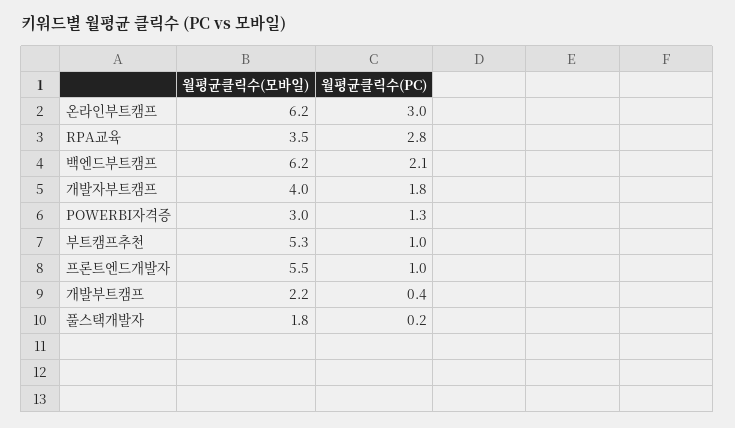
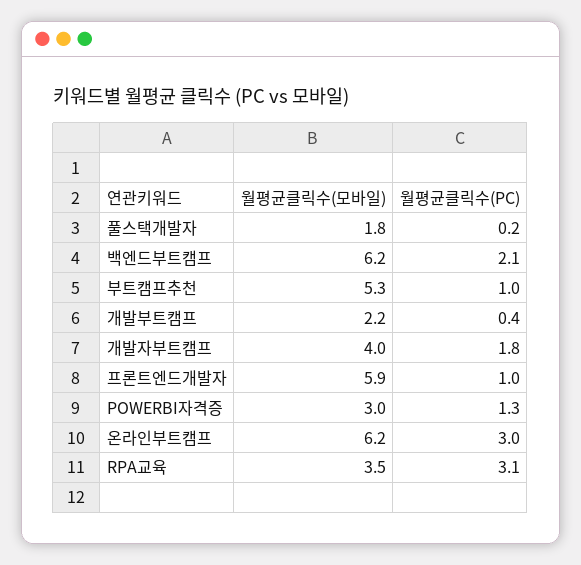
  {
    "월평균클릭수(모바일)": {
      "온라인부트캠프": 6.2,
      "RPA교육": 3.5,
      "백엔드부트캠프": 6.2,
      "개발자부트캠프": 4,
      "POWERBI자격증": 3,
      "부트캠프추천": 5.3,
-     "프론트엔드개발자": 5.5,
+     "프론트엔드개발자": 5.9,
      "개발부트캠프": 2.2,
      "풀스택개발자": 1.8
    },
    "월평균클릭수(PC)": {
      "온라인부트캠프": 3,
-     "RPA교육": 2.8,
+     "RPA교육": 3.1,
      "백엔드부트캠프": 2.1,
      "개발자부트캠프": 1.8,
      "POWERBI자격증": 1.3,
      "부트캠프추천": 1,
      "프론트엔드개발자": 1,
      "개발부트캠프": 0.4,
      "풀스택개발자": 0.2
    }
  }

